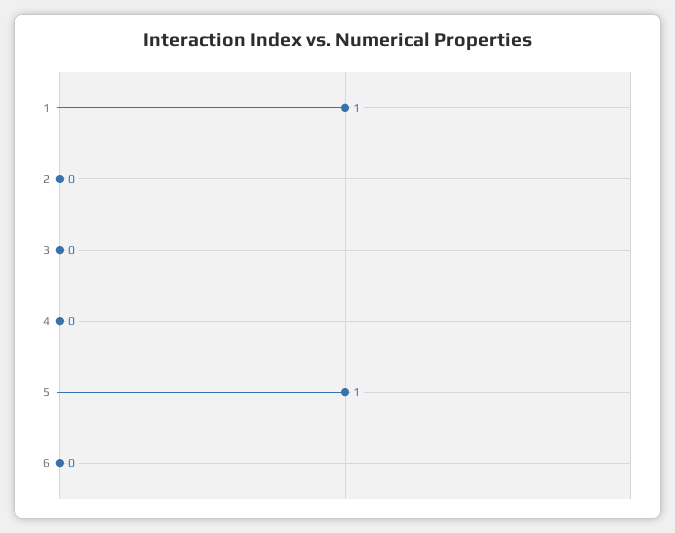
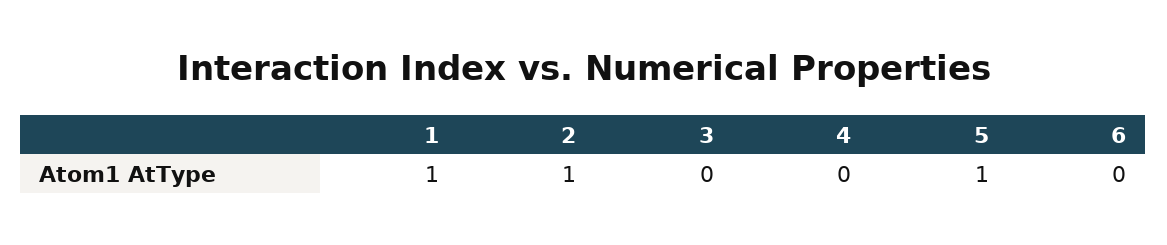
  {
    "1": 1,
-   "2": 0,
+   "2": 1,
    "3": 0,
    "4": 0,
    "5": 1,
    "6": 0
  }

